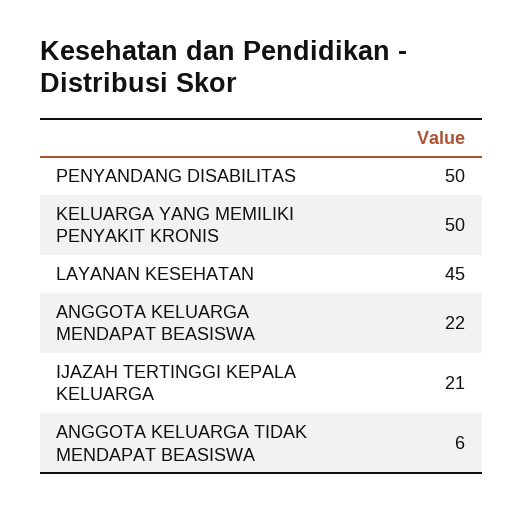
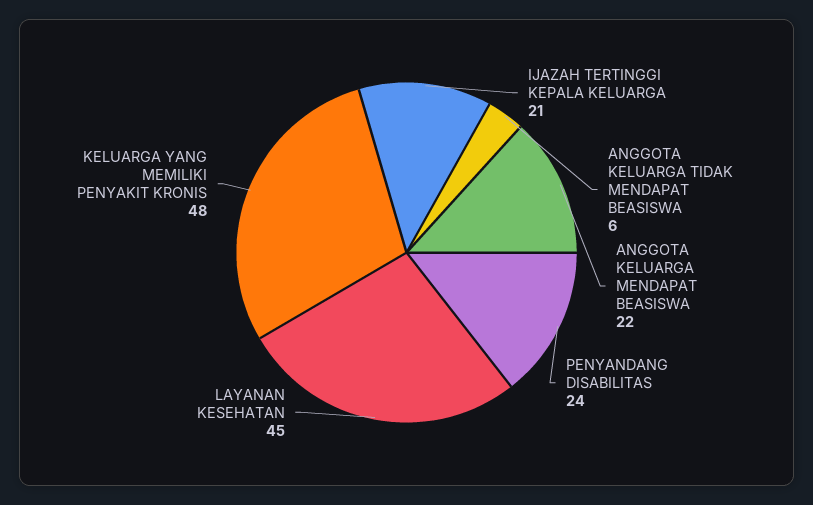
  {
-   "PENYANDANG DISABILITAS": 50,
+   "PENYANDANG DISABILITAS": 24,
-   "KELUARGA YANG MEMILIKI PENYAKIT KRONIS": 50,
+   "KELUARGA YANG MEMILIKI PENYAKIT KRONIS": 48,
    "LAYANAN KESEHATAN": 45,
    "ANGGOTA KELUARGA MENDAPAT BEASISWA": 22,
    "IJAZAH TERTINGGI KEPALA KELUARGA": 21,
    "ANGGOTA KELUARGA TIDAK MENDAPAT BEASISWA": 6
  }

